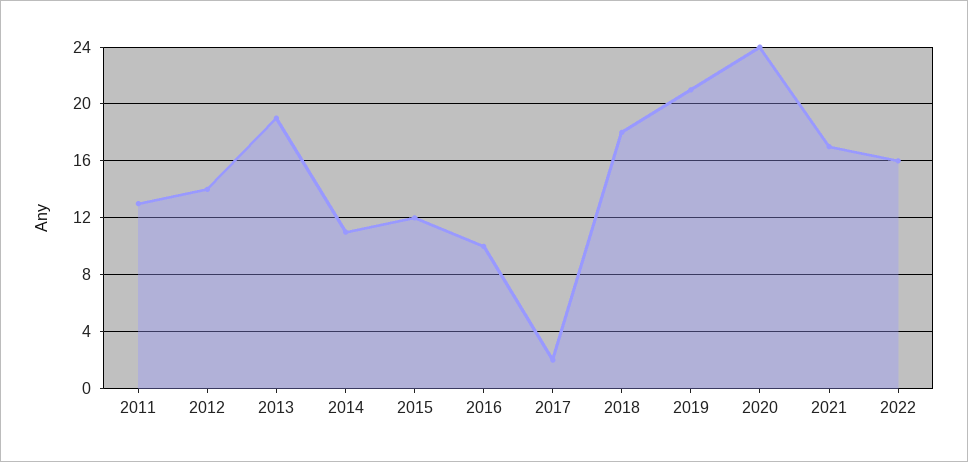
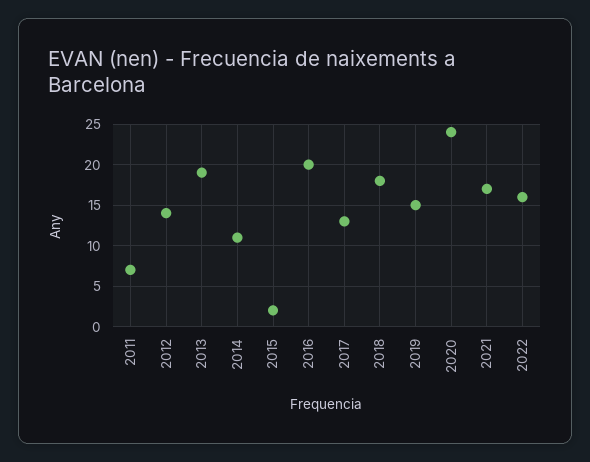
  {
-   "2011": 13,
+   "2011": 7,
    "2012": 14,
    "2013": 19,
    "2014": 11,
-   "2015": 12,
+   "2015": 2,
-   "2016": 10,
+   "2016": 20,
-   "2017": 2,
+   "2017": 13,
    "2018": 18,
-   "2019": 21,
+   "2019": 15,
    "2020": 24,
    "2021": 17,
    "2022": 16
  }

